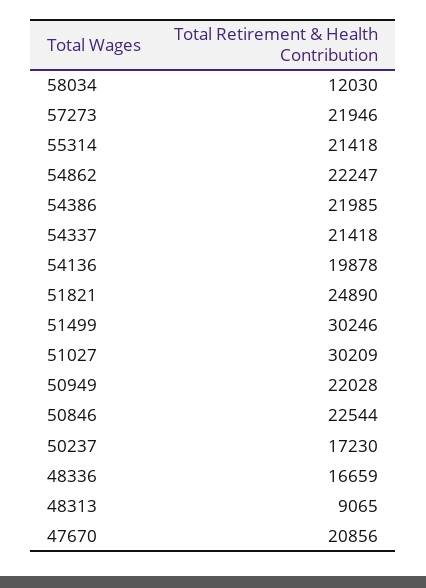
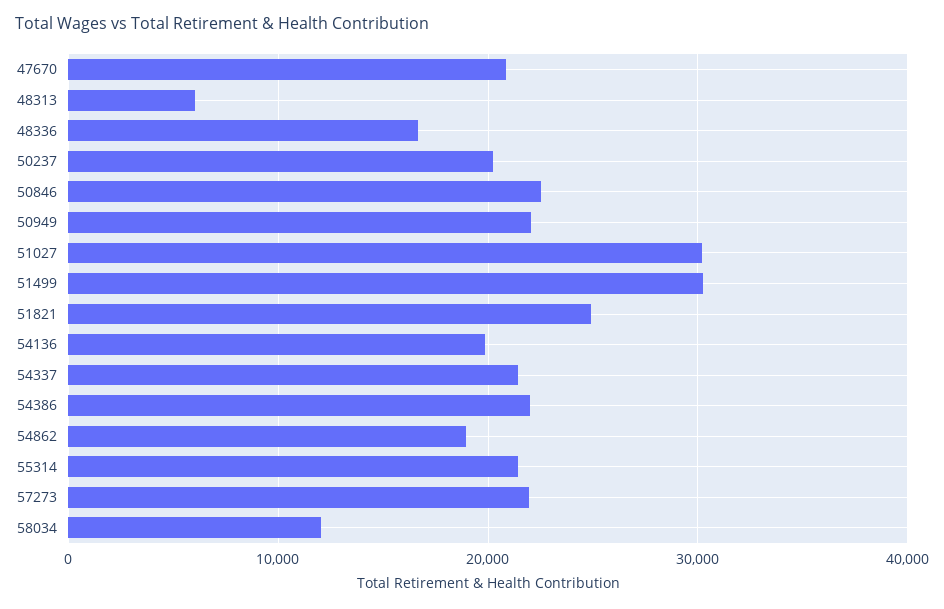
  {
    "58034": 12030,
    "57273": 21946,
    "55314": 21418,
-   "54862": 22247,
+   "54862": 19000,
    "54386": 21985,
    "54337": 21418,
    "54136": 19878,
    "51821": 24890,
    "51499": 30246,
    "51027": 30209,
    "50949": 22028,
    "50846": 22544,
-   "50237": 17230,
+   "50237": 20000,
    "48336": 16659,
-   "48313": 9065,
+   "48313": 6000,
    "47670": 20856
  }

